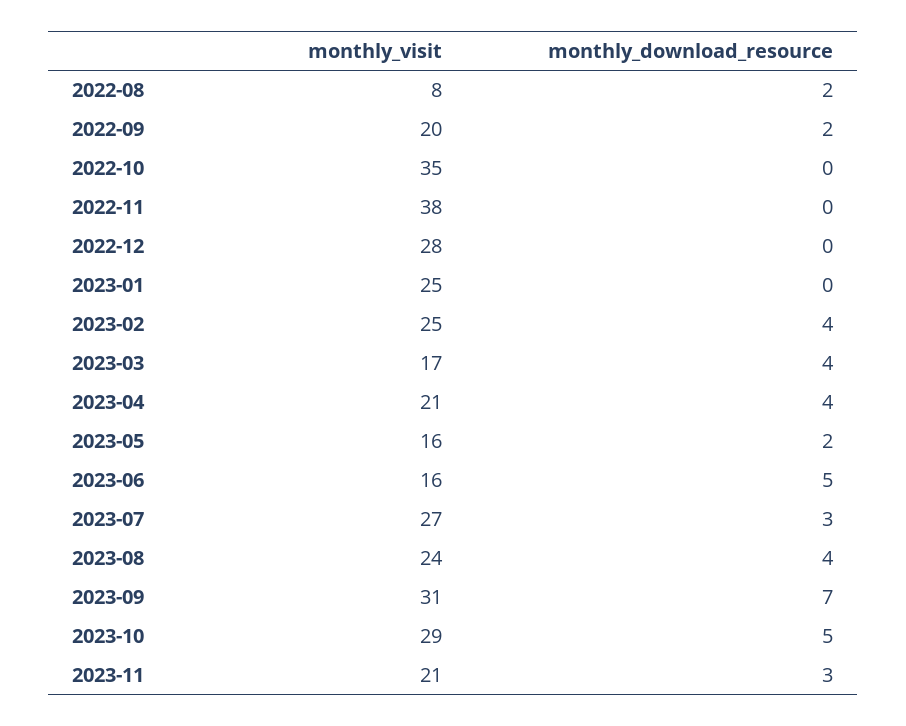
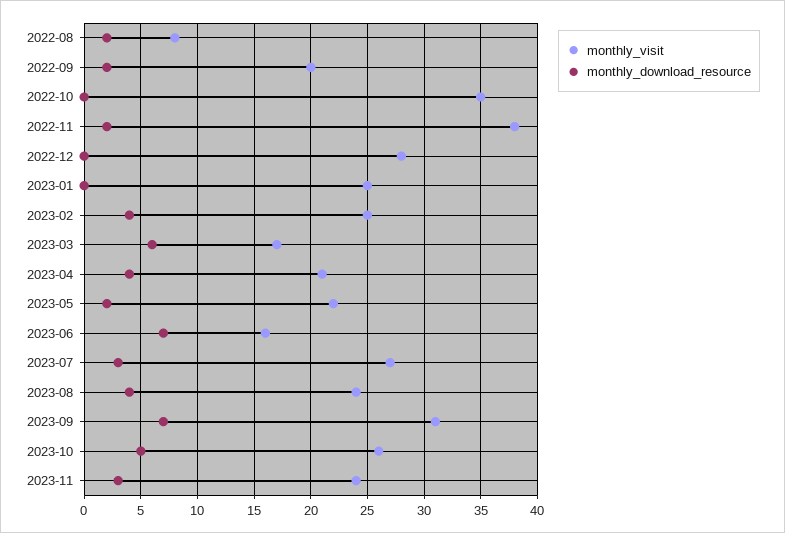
  {
    "monthly_visit": {
      "2022-08": 8,
      "2022-09": 20,
      "2022-10": 35,
      "2022-11": 38,
      "2022-12": 28,
      "2023-01": 25,
      "2023-02": 25,
      "2023-03": 17,
      "2023-04": 21,
-     "2023-05": 16,
+     "2023-05": 22,
      "2023-06": 16,
      "2023-07": 27,
      "2023-08": 24,
      "2023-09": 31,
-     "2023-10": 29,
+     "2023-10": 26,
-     "2023-11": 21
+     "2023-11": 24
    },
    "monthly_download_resource": {
      "2022-08": 2,
      "2022-09": 2,
      "2022-10": 0,
-     "2022-11": 0,
+     "2022-11": 2,
      "2022-12": 0,
      "2023-01": 0,
      "2023-02": 4,
-     "2023-03": 4,
+     "2023-03": 6,
      "2023-04": 4,
      "2023-05": 2,
-     "2023-06": 5,
+     "2023-06": 7,
      "2023-07": 3,
      "2023-08": 4,
      "2023-09": 7,
      "2023-10": 5,
      "2023-11": 3
    }
  }

